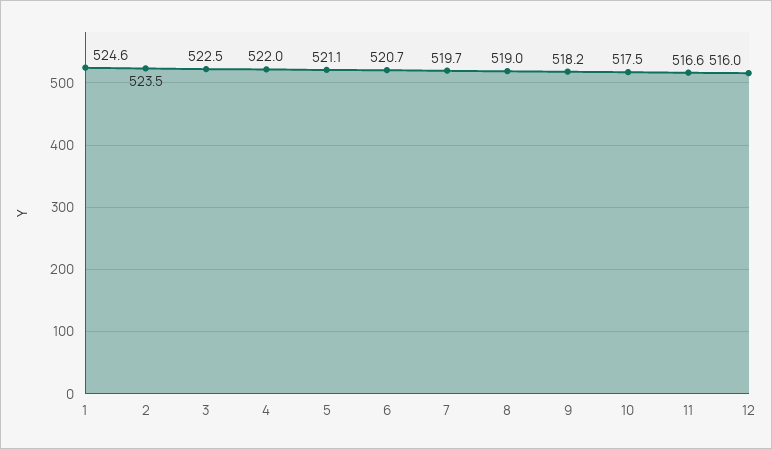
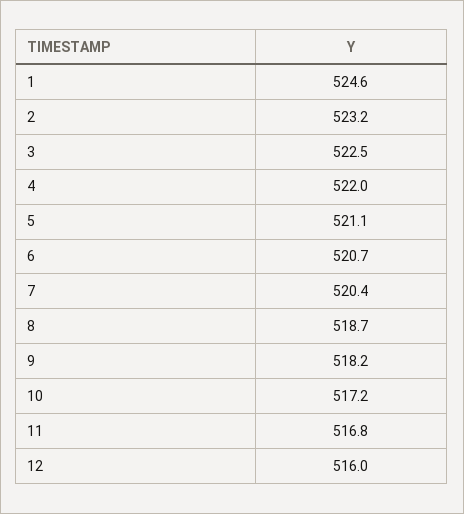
  {
    "1": 524.6,
-   "2": 523.5,
+   "2": 523.2,
    "3": 522.5,
    "4": 522,
    "5": 521.1,
    "6": 520.7,
-   "7": 519.7,
+   "7": 520.4,
-   "8": 519,
+   "8": 518.7,
    "9": 518.2,
-   "10": 517.5,
+   "10": 517.2,
-   "11": 516.6,
+   "11": 516.8,
    "12": 516
  }

